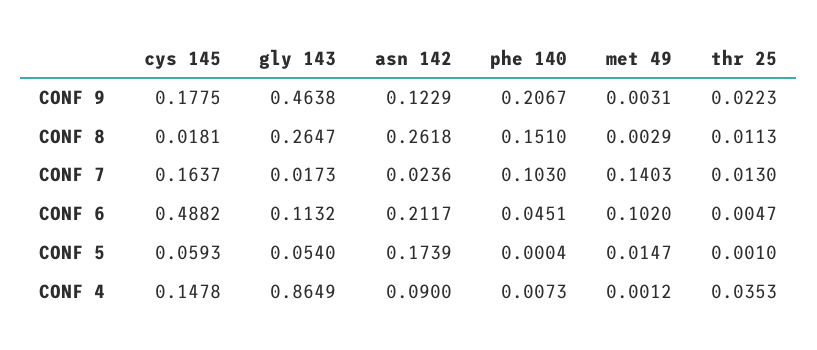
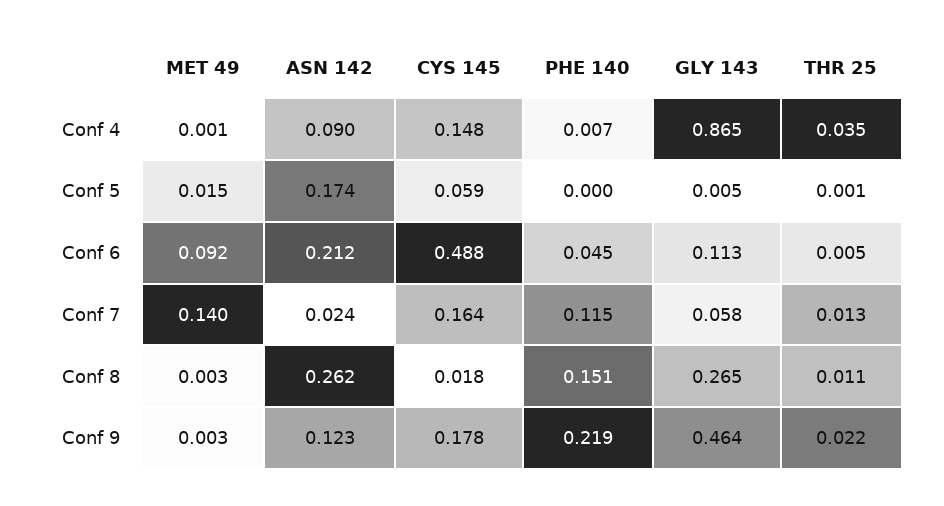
  {
    "cys 145": {
      "CONF 9": 0.1775,
      "CONF 8": 0.0181,
      "CONF 7": 0.1637,
      "CONF 6": 0.4882,
      "CONF 5": 0.0593,
      "CONF 4": 0.1478
    },
    "gly 143": {
      "CONF 9": 0.4638,
      "CONF 8": 0.2647,
-     "CONF 7": 0.0173,
+     "CONF 7": 0.058,
      "CONF 6": 0.1132,
-     "CONF 5": 0.054,
+     "CONF 5": 0.005,
      "CONF 4": 0.8649
    },
    "asn 142": {
      "CONF 9": 0.1229,
      "CONF 8": 0.2618,
      "CONF 7": 0.0236,
      "CONF 6": 0.2117,
      "CONF 5": 0.1739,
      "CONF 4": 0.09
    },
    "phe 140": {
-     "CONF 9": 0.2067,
+     "CONF 9": 0.219,
      "CONF 8": 0.151,
-     "CONF 7": 0.103,
+     "CONF 7": 0.115,
      "CONF 6": 0.0451,
      "CONF 5": 0.0004,
      "CONF 4": 0.0073
    },
    "met 49": {
      "CONF 9": 0.0031,
      "CONF 8": 0.0029,
      "CONF 7": 0.1403,
-     "CONF 6": 0.102,
+     "CONF 6": 0.092,
      "CONF 5": 0.0147,
      "CONF 4": 0.0012
    },
    "thr 25": {
      "CONF 9": 0.0223,
      "CONF 8": 0.0113,
      "CONF 7": 0.013,
      "CONF 6": 0.0047,
      "CONF 5": 0.001,
      "CONF 4": 0.0353
    }
  }

